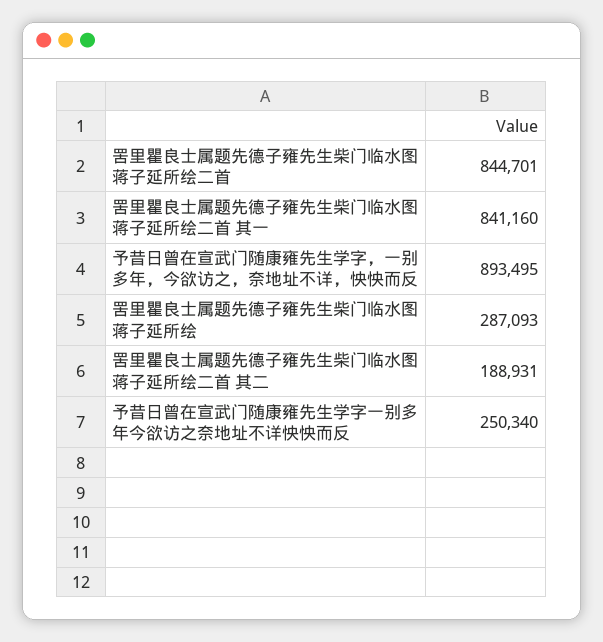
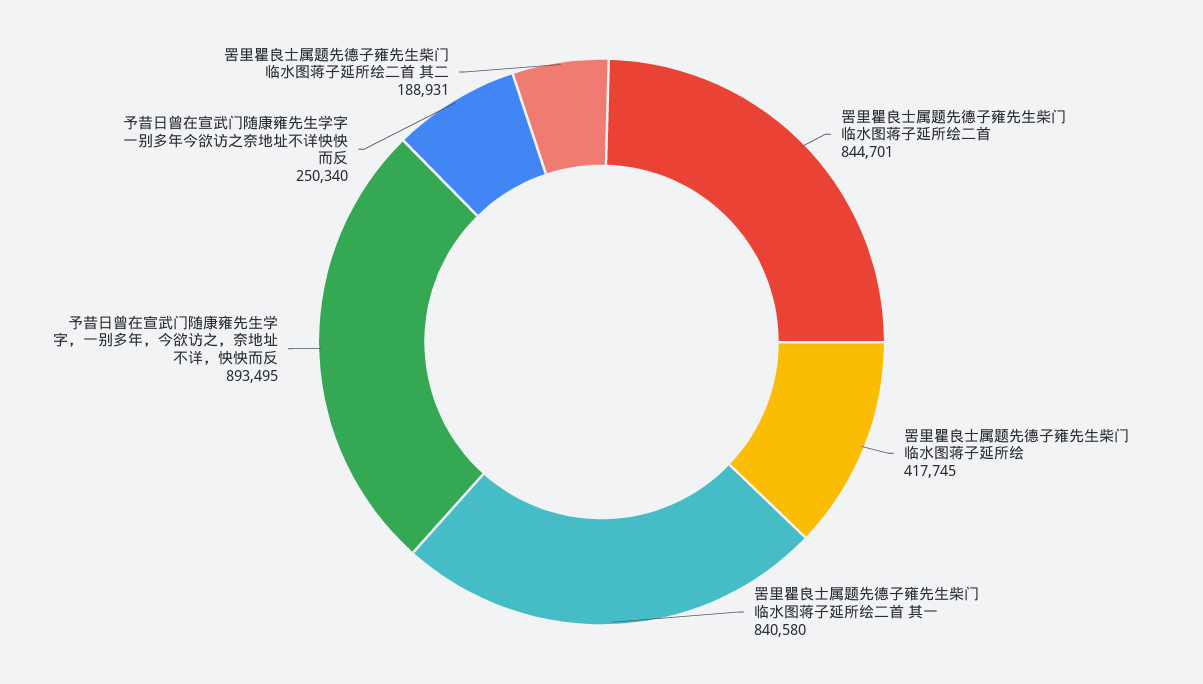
  {
    "罟里瞿良士属题先德子雍先生柴门临水图蒋子延所绘二首": 844701,
-   "罟里瞿良士属题先德子雍先生柴门临水图蒋子延所绘二首 其一": 841160,
+   "罟里瞿良士属题先德子雍先生柴门临水图蒋子延所绘二首 其一": 840580,
    "予昔日曾在宣武门随康雍先生学字，一别多年，今欲访之，奈地址不详，怏怏而反": 893495,
-   "罟里瞿良士属题先德子雍先生柴门临水图蒋子延所绘": 287093,
+   "罟里瞿良士属题先德子雍先生柴门临水图蒋子延所绘": 417745,
    "罟里瞿良士属题先德子雍先生柴门临水图蒋子延所绘二首 其二": 188931,
    "予昔日曾在宣武门随康雍先生学字一别多年今欲访之奈地址不详怏怏而反": 250340
  }

